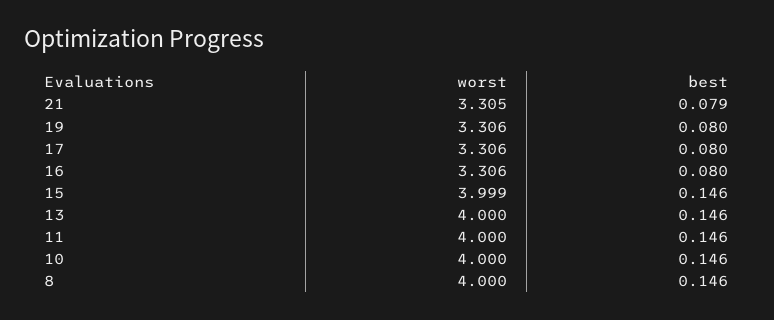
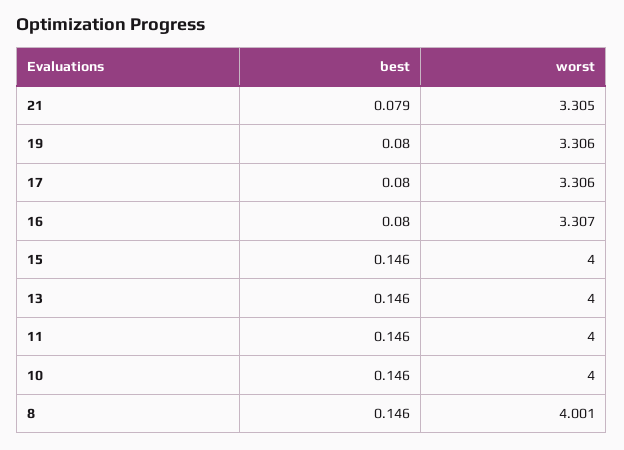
  {
    "worst": {
      "21": 3.305,
      "19": 3.306,
      "17": 3.306,
-     "16": 3.306,
+     "16": 3.307,
-     "15": 3.999,
+     "15": 4,
      "13": 4,
      "11": 4,
      "10": 4,
-     "8": 4
+     "8": 4.001
    },
    "best": {
      "21": 0.079,
      "19": 0.08,
      "17": 0.08,
      "16": 0.08,
      "15": 0.146,
      "13": 0.146,
      "11": 0.146,
      "10": 0.146,
      "8": 0.146
    }
  }

